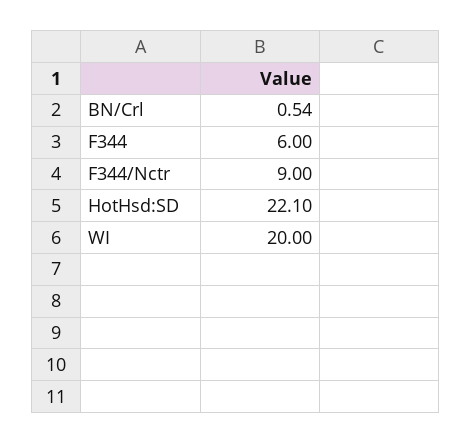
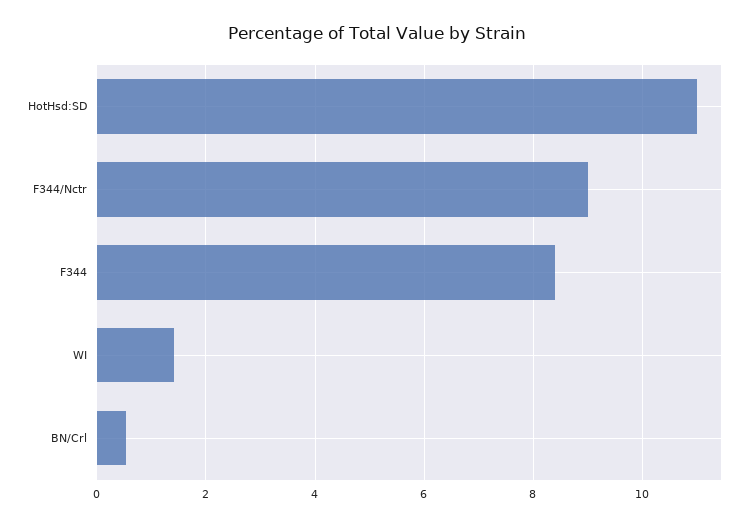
  {
    "BN/Crl": 0.54,
-   "F344": 6,
+   "F344": 8.4,
    "F344/Nctr": 9,
-   "HotHsd:SD": 22.1,
+   "HotHsd:SD": 11,
-   "WI": 20
+   "WI": 1.4
  }

